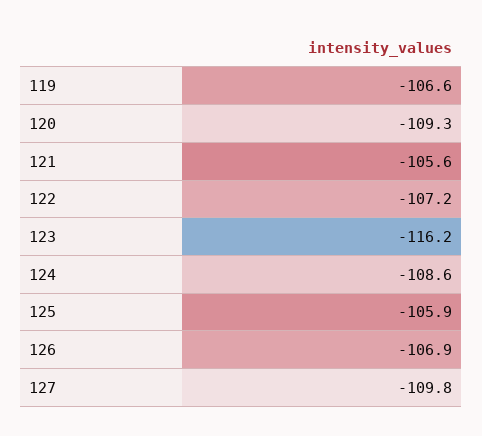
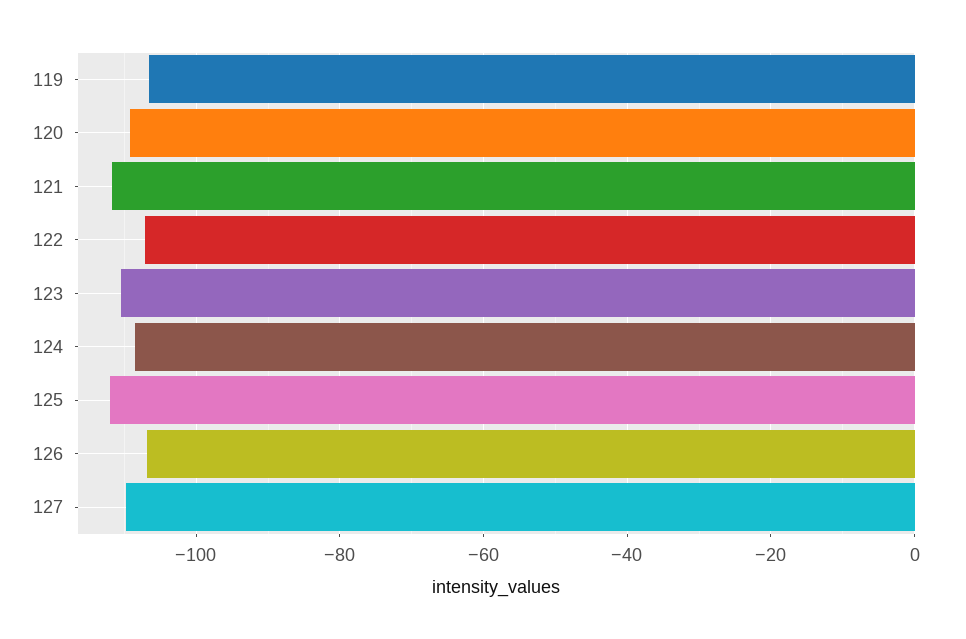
  {
    "119": -106.6,
    "120": -109.3,
-   "121": -105.6,
+   "121": -112,
    "122": -107.2,
-   "123": -116.2,
+   "123": -110,
    "124": -108.6,
-   "125": -105.9,
+   "125": -112,
    "126": -106.9,
    "127": -109.8
  }

